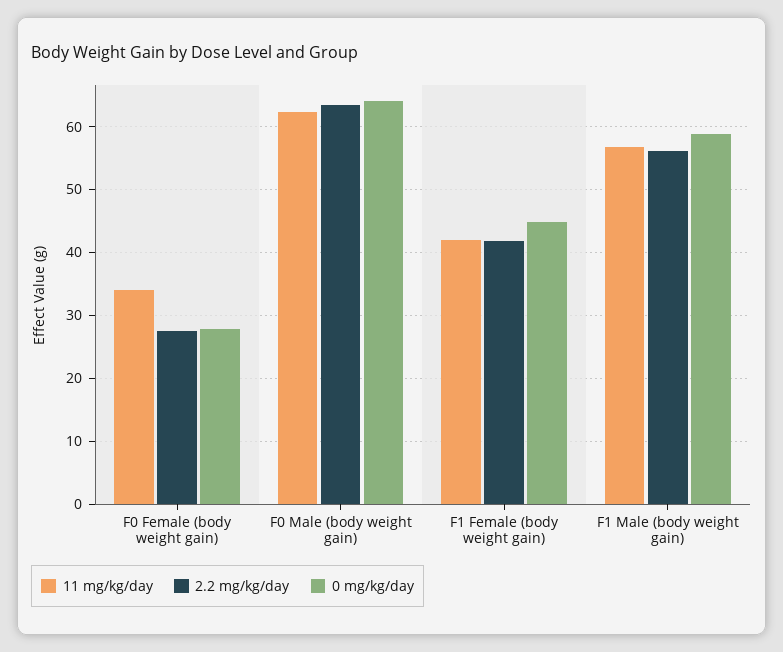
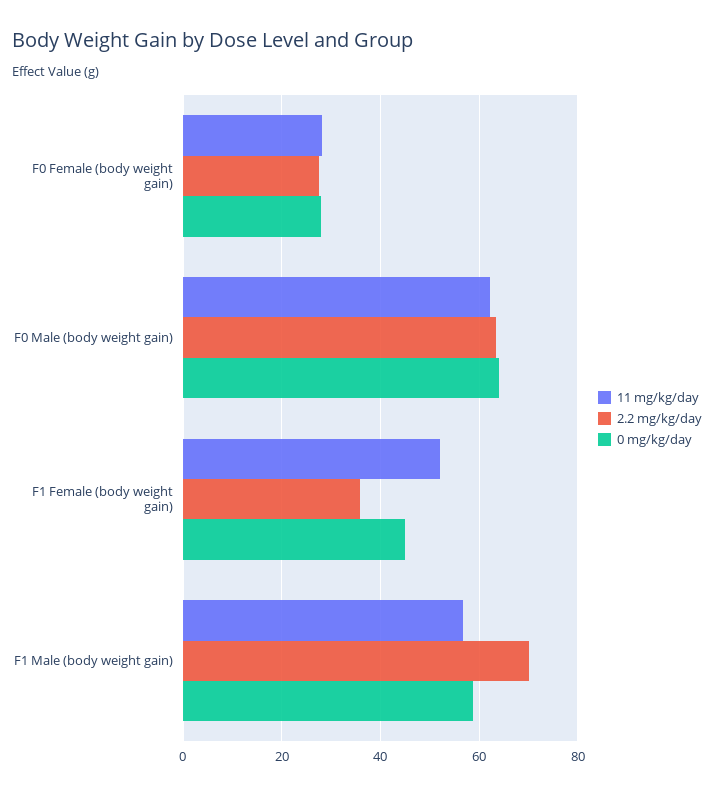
  {
    "11 mg/kg/day": {
-     "F0 Female (body weight gain)": 34,
+     "F0 Female (body weight gain)": 28,
      "F0 Male (body weight gain)": 62,
-     "F1 Female (body weight gain)": 42,
+     "F1 Female (body weight gain)": 52,
      "F1 Male (body weight gain)": 57
    },
    "2.2 mg/kg/day": {
      "F0 Female (body weight gain)": 28,
      "F0 Male (body weight gain)": 63,
-     "F1 Female (body weight gain)": 42,
+     "F1 Female (body weight gain)": 36,
-     "F1 Male (body weight gain)": 56
+     "F1 Male (body weight gain)": 70
    },
    "0 mg/kg/day": {
      "F0 Female (body weight gain)": 28,
      "F0 Male (body weight gain)": 64,
      "F1 Female (body weight gain)": 45,
      "F1 Male (body weight gain)": 59
    }
  }

